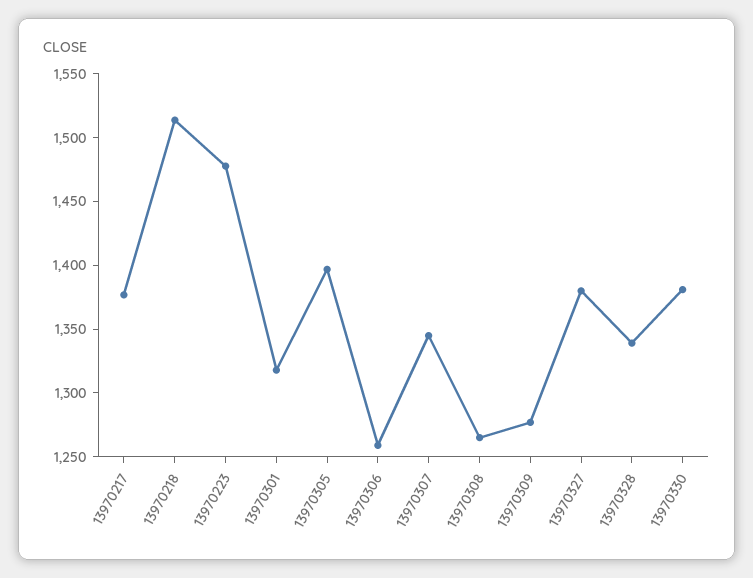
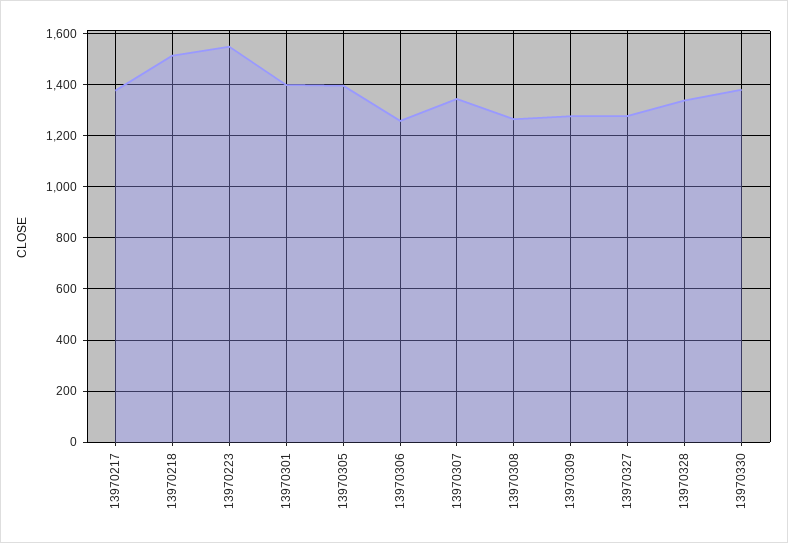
  {
    "13970217": 1380,
    "13970218": 1510,
-   "13970223": 1480,
+   "13970223": 1550,
-   "13970301": 1320,
+   "13970301": 1400,
    "13970305": 1400,
    "13970306": 1260,
    "13970307": 1340,
    "13970308": 1270,
    "13970309": 1280,
-   "13970327": 1380,
+   "13970327": 1275,
    "13970328": 1340,
    "13970330": 1380
  }

